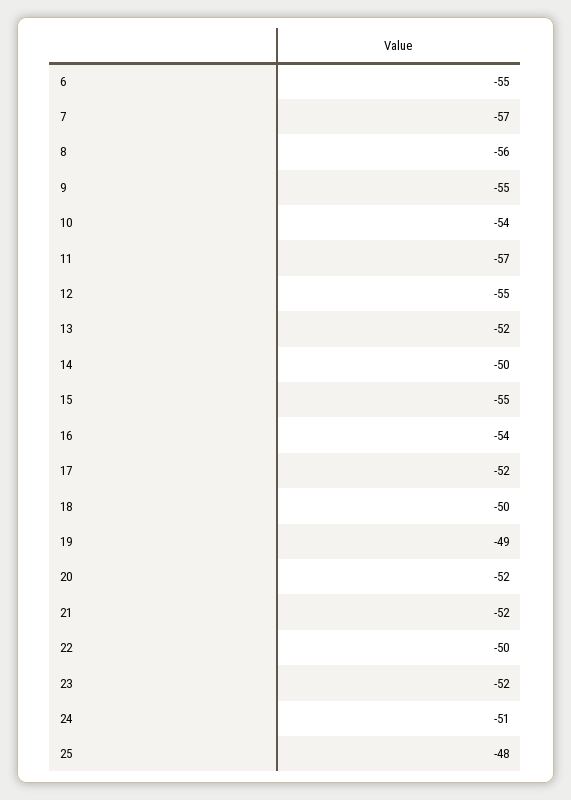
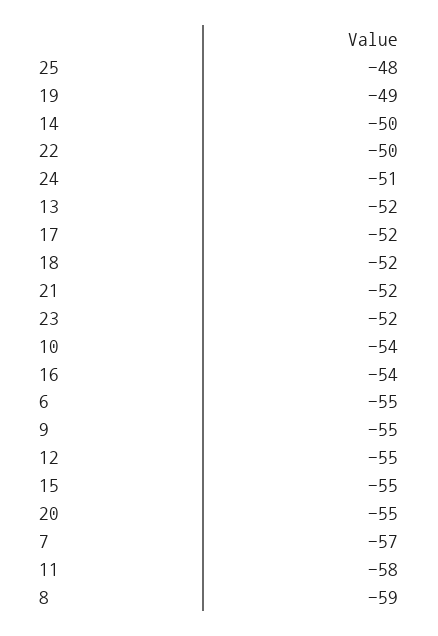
  {
    "6": -55,
    "7": -57,
-   "8": -56,
+   "8": -59,
    "9": -55,
    "10": -54,
-   "11": -57,
+   "11": -58,
    "12": -55,
    "13": -52,
    "14": -50,
    "15": -55,
    "16": -54,
    "17": -52,
-   "18": -50,
+   "18": -52,
    "19": -49,
-   "20": -52,
+   "20": -55,
    "21": -52,
    "22": -50,
    "23": -52,
    "24": -51,
    "25": -48
  }

